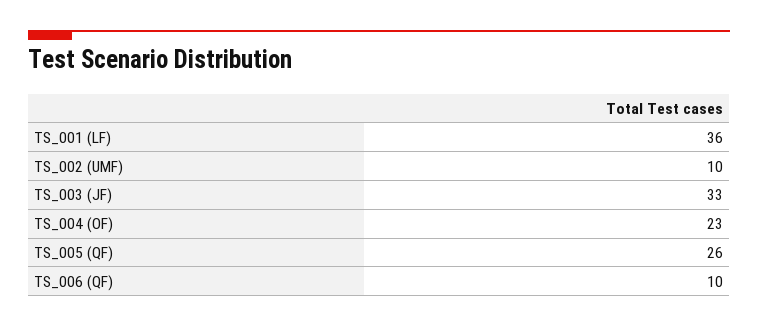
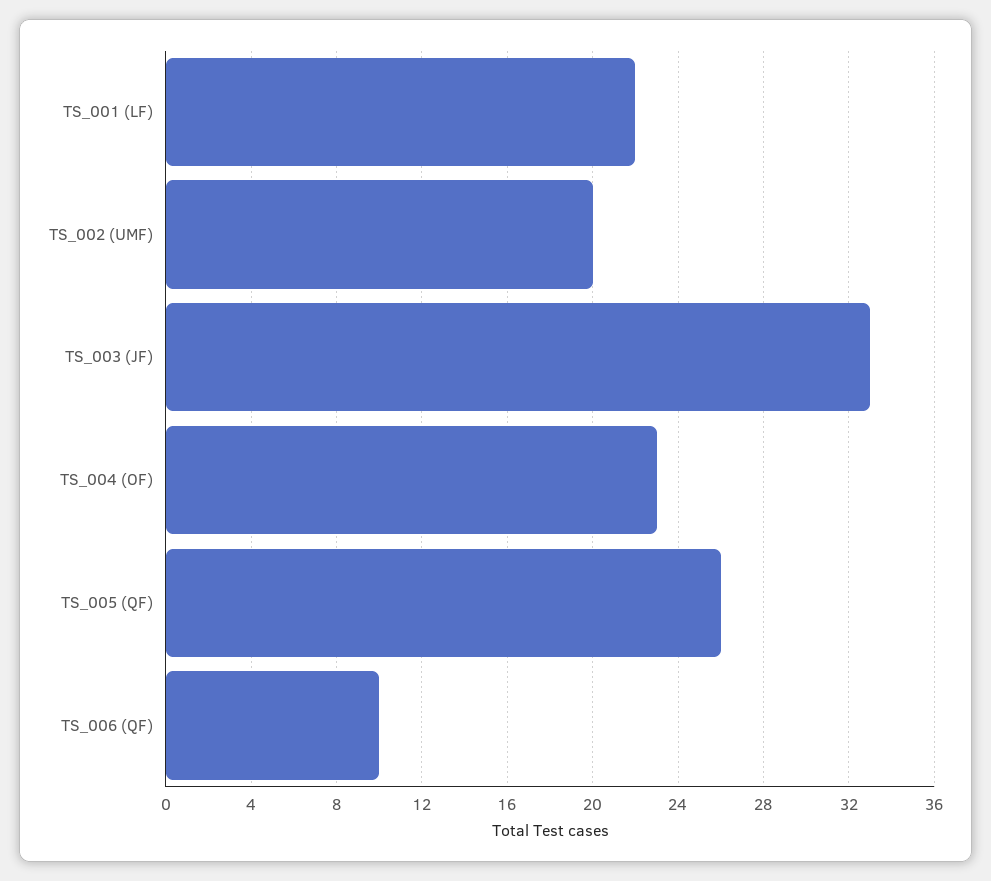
  {
-   "TS_001 (LF)": 36,
+   "TS_001 (LF)": 22,
-   "TS_002 (UMF)": 10,
+   "TS_002 (UMF)": 20,
    "TS_003 (JF)": 33,
    "TS_004 (OF)": 23,
    "TS_005 (QF)": 26,
    "TS_006 (QF)": 10
  }

